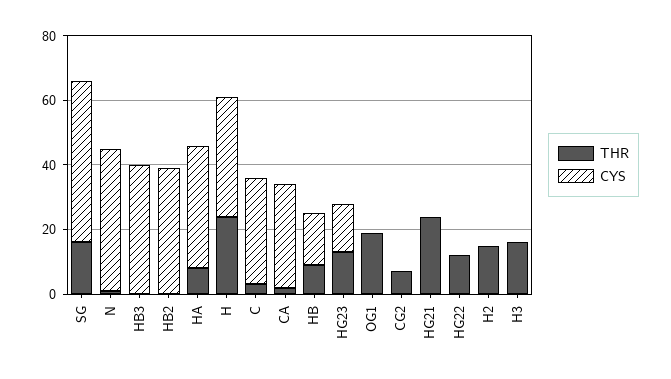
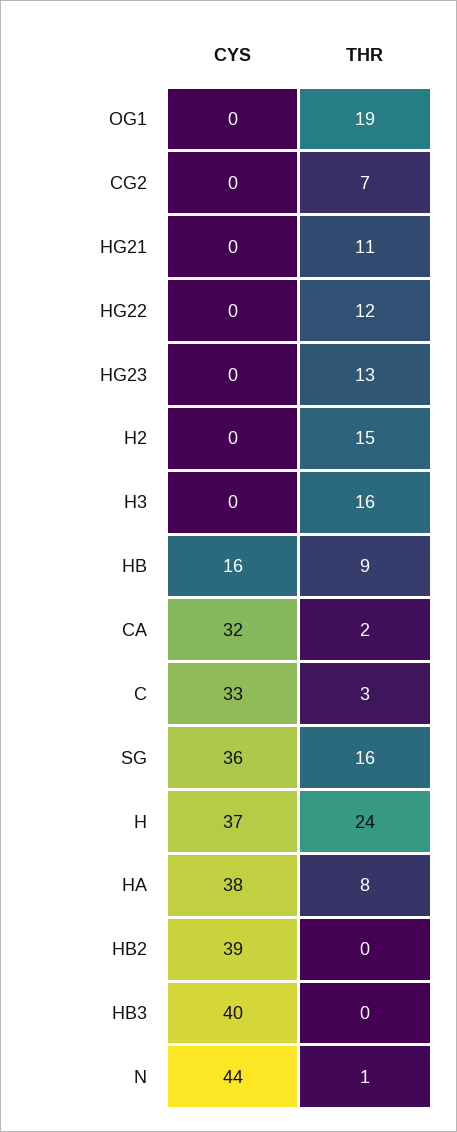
  {
    "THR": {
      "SG": 16,
      "N": 1,
      "HB3": 0,
      "HB2": 0,
      "HA": 8,
      "H": 24,
      "C": 3,
      "CA": 2,
      "HB": 9,
      "HG23": 13,
      "OG1": 19,
      "CG2": 7,
-     "HG21": 25,
+     "HG21": 11,
      "HG22": 12,
      "H2": 15,
      "H3": 16
    },
    "CYS": {
-     "SG": 50,
+     "SG": 36,
      "N": 44,
      "HB3": 40,
      "HB2": 39,
      "HA": 38,
      "H": 37,
      "C": 33,
      "CA": 32,
      "HB": 16,
-     "HG23": 15,
+     "HG23": 0,
      "OG1": 0,
      "CG2": 0,
      "HG21": 0,
      "HG22": 0,
      "H2": 0,
      "H3": 0
    }
  }

